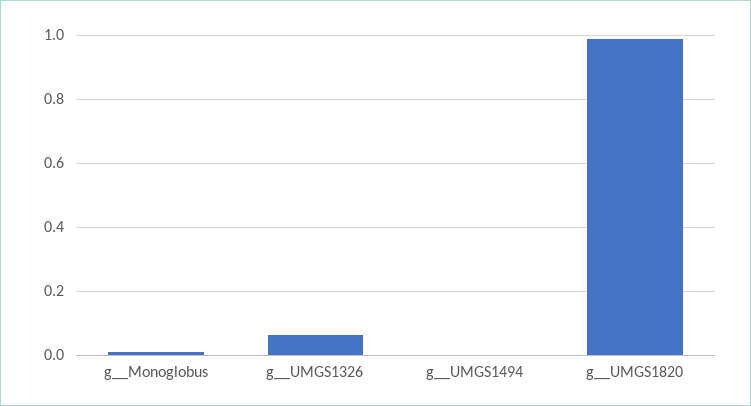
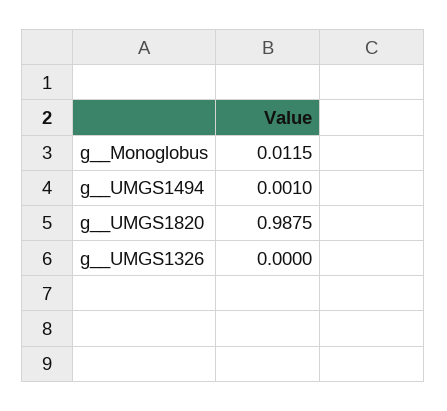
  {
    "g__Monoglobus": 0.0115,
-   "g__UMGS1326": 0.06,
+   "g__UMGS1326": 0,
    "g__UMGS1494": 0.001,
    "g__UMGS1820": 0.9875
  }

